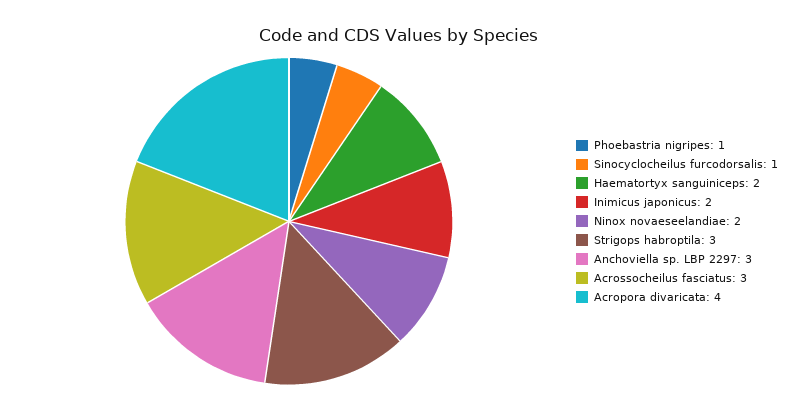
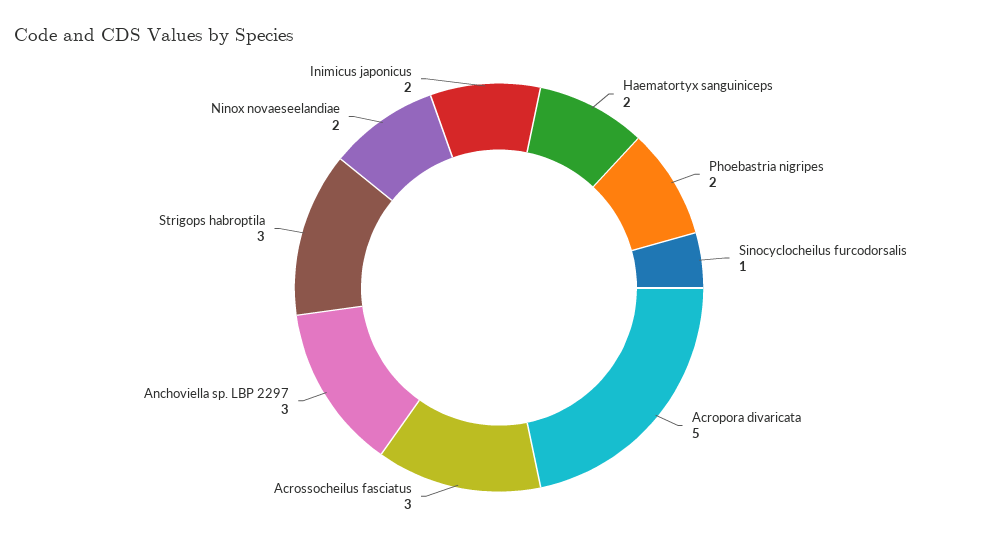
  {
-   "Phoebastria nigripes": 1,
+   "Phoebastria nigripes": 2,
    "Sinocyclocheilus furcodorsalis": 1,
    "Haematortyx sanguiniceps": 2,
    "Inimicus japonicus": 2,
    "Ninox novaeseelandiae": 2,
    "Strigops habroptila": 3,
    "Anchoviella sp. LBP 2297": 3,
    "Acrossocheilus fasciatus": 3,
-   "Acropora divaricata": 4
+   "Acropora divaricata": 5
  }

